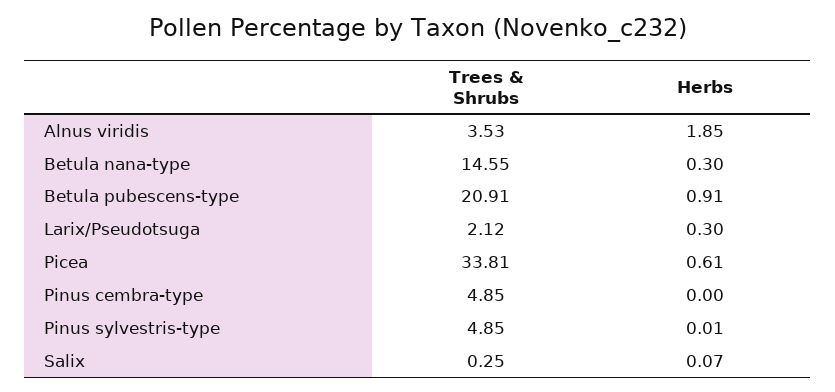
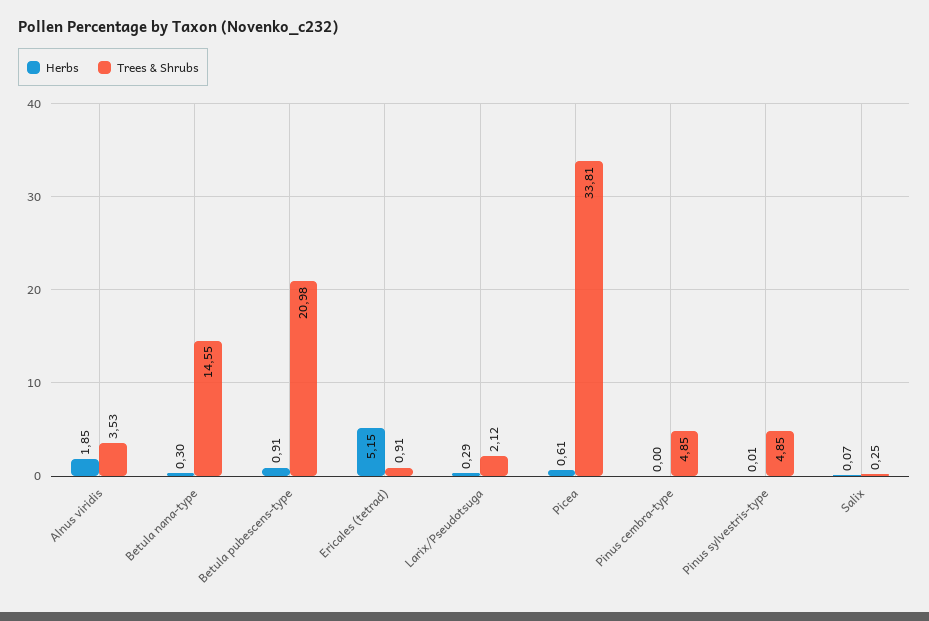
  {
    "Trees & Shrubs": {
      "Alnus viridis": 3.53,
      "Betula nana-type": 14.55,
-     "Betula pubescens-type": 20.91,
+     "Betula pubescens-type": 20.98,
      "Larix/Pseudotsuga": 2.12,
      "Picea": 33.81,
      "Pinus cembra-type": 4.85,
      "Pinus sylvestris-type": 4.85,
-     "Salix": 0.25
+     "Salix": 0.25,
+     "Ericales (tetrad)": 0.91
    },
    "Herbs": {
      "Alnus viridis": 1.85,
      "Betula nana-type": 0.3,
      "Betula pubescens-type": 0.91,
-     "Larix/Pseudotsuga": 0.3,
+     "Larix/Pseudotsuga": 0.29,
      "Picea": 0.61,
      "Pinus cembra-type": 0,
      "Pinus sylvestris-type": 0.01,
-     "Salix": 0.07
+     "Salix": 0.07,
+     "Ericales (tetrad)": 5.15
    }
  }

